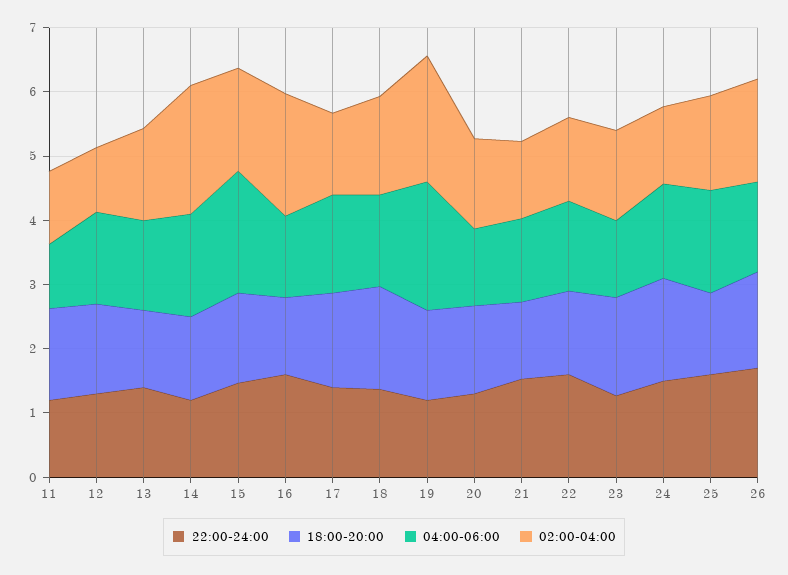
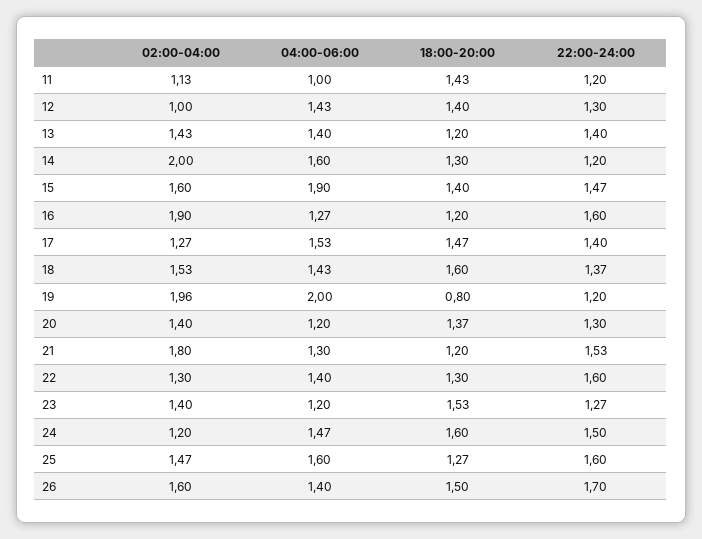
  {
    "22:00-24:00": {
      "11": 1.2,
      "12": 1.3,
      "13": 1.4,
      "14": 1.2,
      "15": 1.47,
      "16": 1.6,
      "17": 1.4,
      "18": 1.37,
      "19": 1.2,
      "20": 1.3,
      "21": 1.53,
      "22": 1.6,
      "23": 1.27,
      "24": 1.5,
      "25": 1.6,
      "26": 1.7
    },
    "18:00-20:00": {
      "11": 1.43,
      "12": 1.4,
      "13": 1.2,
      "14": 1.3,
      "15": 1.4,
      "16": 1.2,
      "17": 1.47,
      "18": 1.6,
-     "19": 1.4,
+     "19": 0.8,
      "20": 1.37,
      "21": 1.2,
      "22": 1.3,
      "23": 1.53,
      "24": 1.6,
      "25": 1.27,
      "26": 1.5
    },
    "04:00-06:00": {
      "11": 1,
      "12": 1.43,
      "13": 1.4,
      "14": 1.6,
      "15": 1.9,
      "16": 1.27,
      "17": 1.53,
      "18": 1.43,
      "19": 2,
      "20": 1.2,
      "21": 1.3,
      "22": 1.4,
      "23": 1.2,
      "24": 1.47,
      "25": 1.6,
      "26": 1.4
    },
    "02:00-04:00": {
      "11": 1.13,
      "12": 1,
      "13": 1.43,
      "14": 2,
      "15": 1.6,
      "16": 1.9,
      "17": 1.27,
      "18": 1.53,
      "19": 1.96,
      "20": 1.4,
-     "21": 1.2,
+     "21": 1.8,
      "22": 1.3,
      "23": 1.4,
      "24": 1.2,
      "25": 1.47,
      "26": 1.6
    }
  }

